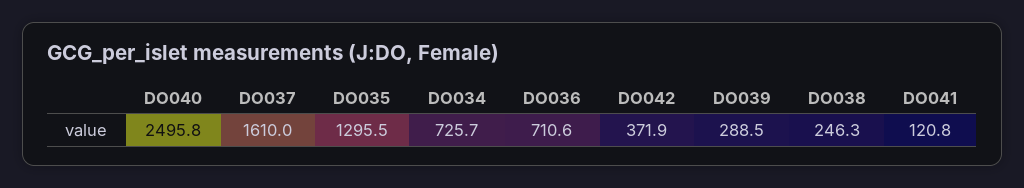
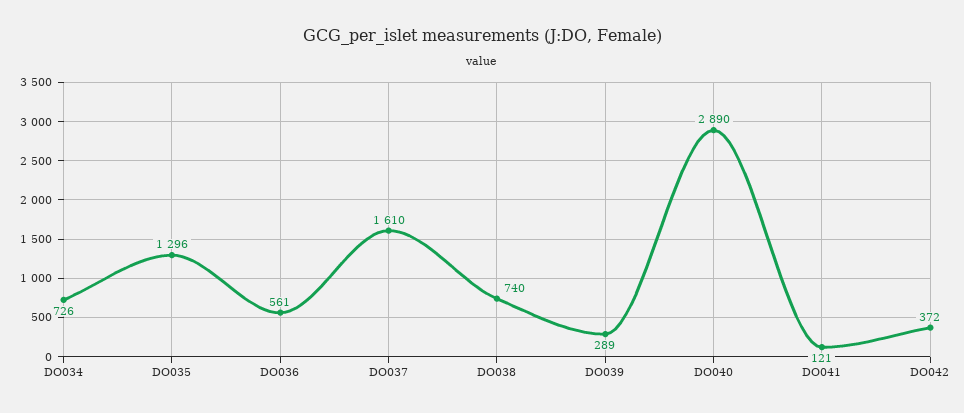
  {
-   "DO040": 2495.8,
+   "DO040": 2890,
    "DO037": 1610,
    "DO035": 1295.5,
    "DO034": 725.7,
-   "DO036": 710.6,
+   "DO036": 561,
    "DO042": 371.9,
    "DO039": 288.5,
-   "DO038": 246.3,
+   "DO038": 740,
    "DO041": 120.8
  }

